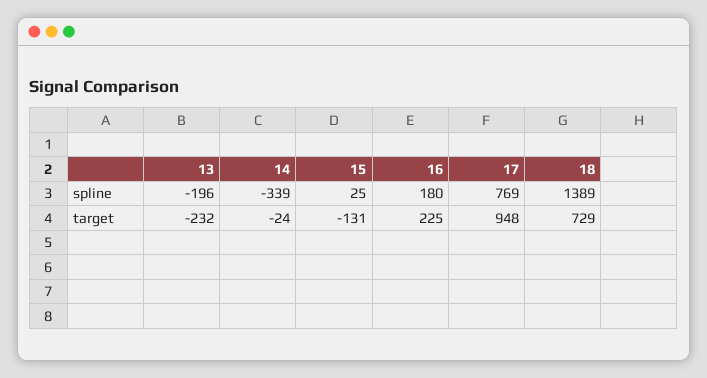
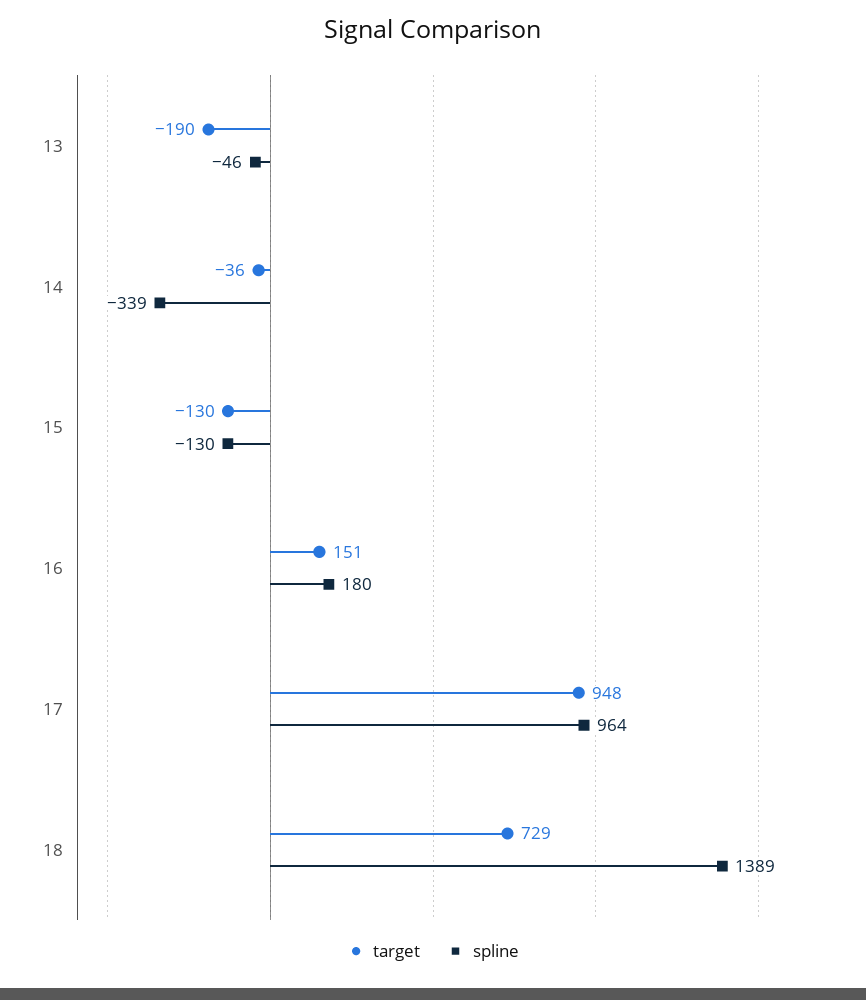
  {
    "spline": {
-     "13": -196,
+     "13": -46,
      "14": -339,
-     "15": 25,
+     "15": -130,
      "16": 180,
-     "17": 769,
+     "17": 964,
      "18": 1389
    },
    "target": {
-     "13": -232,
+     "13": -190,
-     "14": -24,
+     "14": -36,
-     "15": -131,
+     "15": -130,
-     "16": 225,
+     "16": 151,
      "17": 948,
      "18": 729
    }
  }

